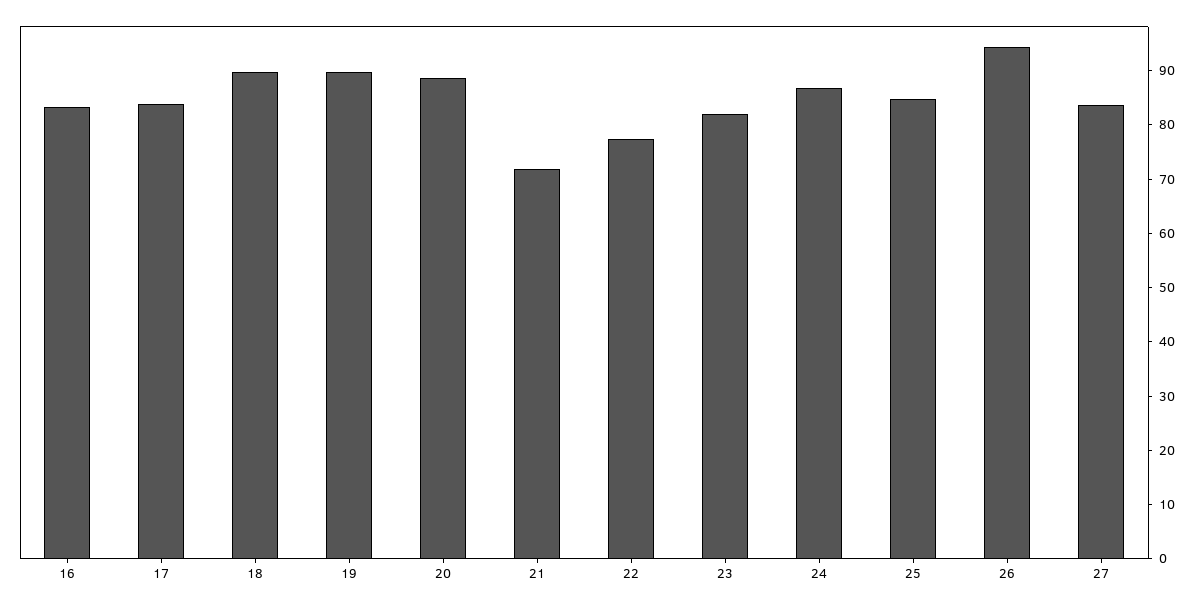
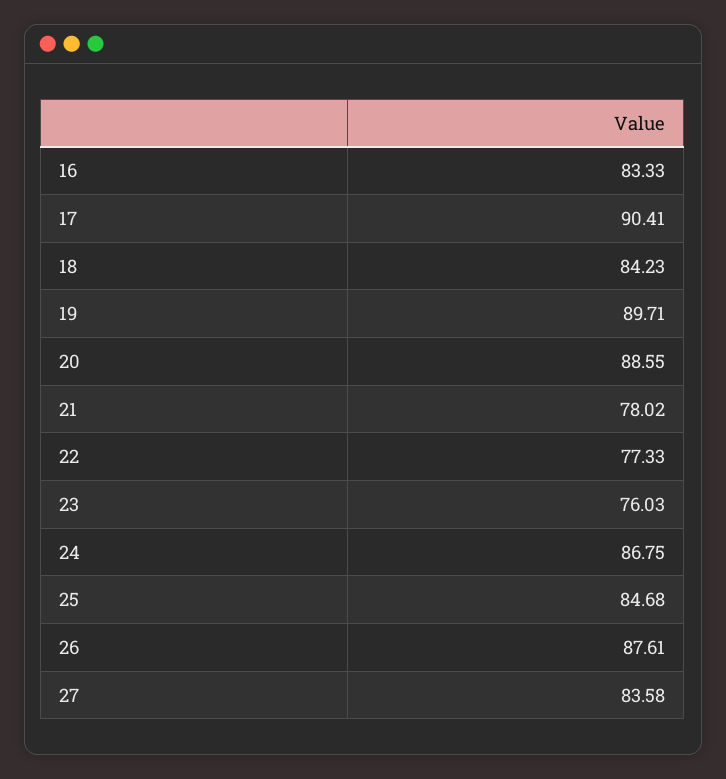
  {
    "16": 83.33,
-   "17": 84,
+   "17": 90.41,
-   "18": 90,
+   "18": 84.23,
    "19": 89.71,
    "20": 88.55,
-   "21": 72,
+   "21": 78.02,
    "22": 77.33,
-   "23": 82,
+   "23": 76.03,
    "24": 86.75,
    "25": 84.68,
-   "26": 94,
+   "26": 87.61,
    "27": 83.58
  }

